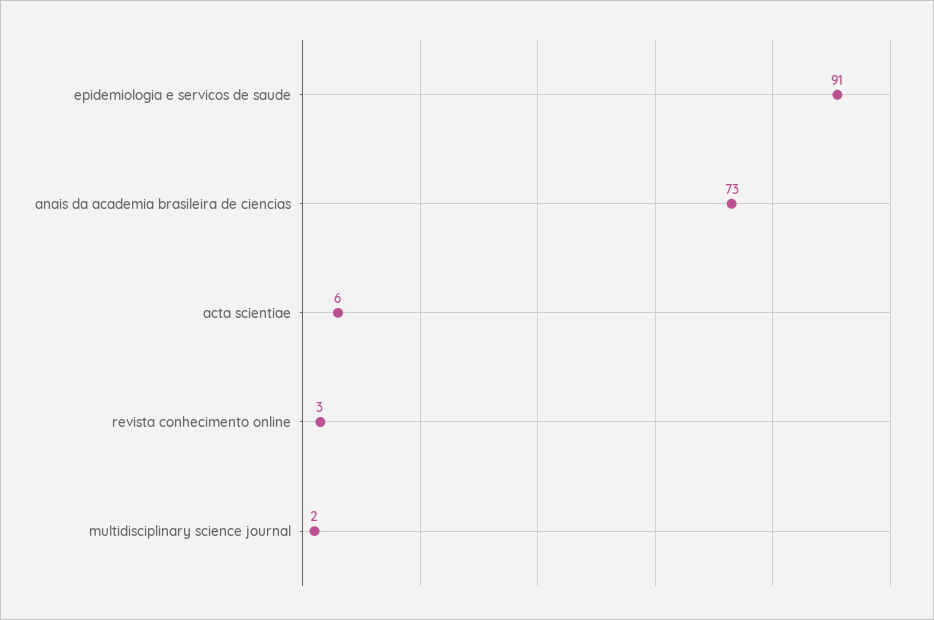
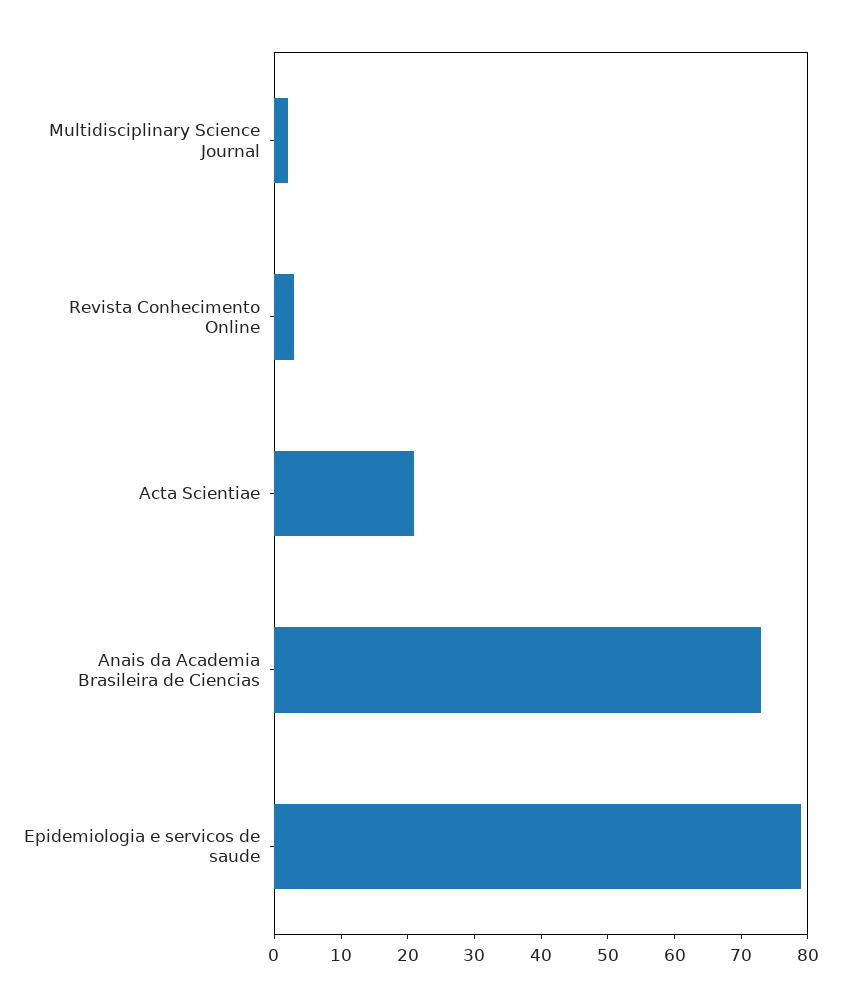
  {
-   "epidemiologia e servicos de saude": 91,
+   "epidemiologia e servicos de saude": 80,
    "anais da academia brasileira de ciencias": 73,
-   "acta scientiae": 6,
+   "acta scientiae": 20,
    "revista conhecimento online": 3,
    "multidisciplinary science journal": 2
  }

